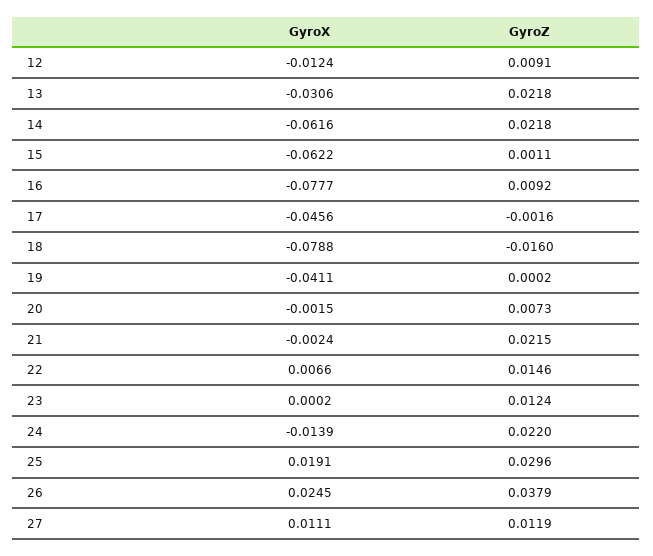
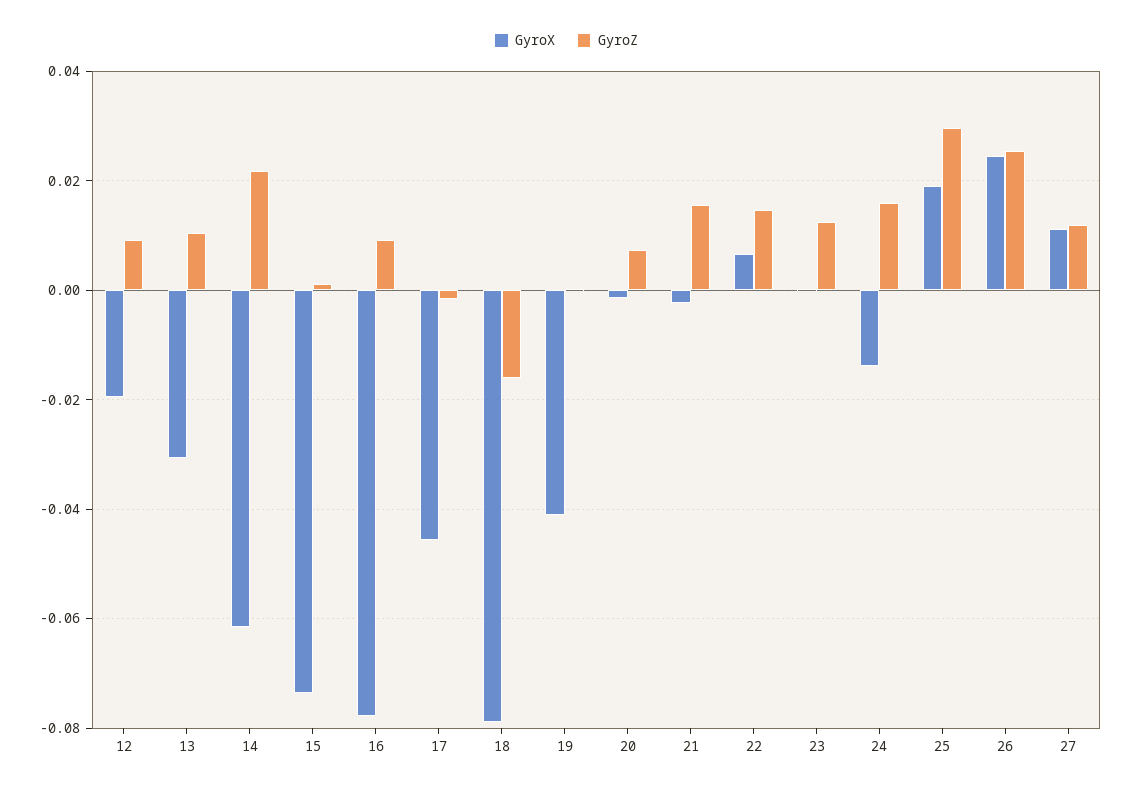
  {
    "GyroX": {
-     "12": -0.0124,
+     "12": -0.02,
      "13": -0.0306,
      "14": -0.0616,
-     "15": -0.0622,
+     "15": -0.074,
      "16": -0.0777,
      "17": -0.0456,
      "18": -0.0788,
      "19": -0.0411,
      "20": -0.0015,
      "21": -0.0024,
      "22": 0.0066,
      "23": 0.0002,
      "24": -0.0139,
      "25": 0.0191,
      "26": 0.0245,
      "27": 0.0111
    },
    "GyroZ": {
      "12": 0.0091,
-     "13": 0.0218,
+     "13": 0.01,
      "14": 0.0218,
      "15": 0.0011,
      "16": 0.0092,
      "17": -0.0016,
      "18": -0.016,
      "19": 0.0002,
      "20": 0.0073,
-     "21": 0.0215,
+     "21": 0.016,
      "22": 0.0146,
      "23": 0.0124,
-     "24": 0.022,
+     "24": 0.016,
      "25": 0.0296,
-     "26": 0.0379,
+     "26": 0.026,
      "27": 0.0119
    }
  }

